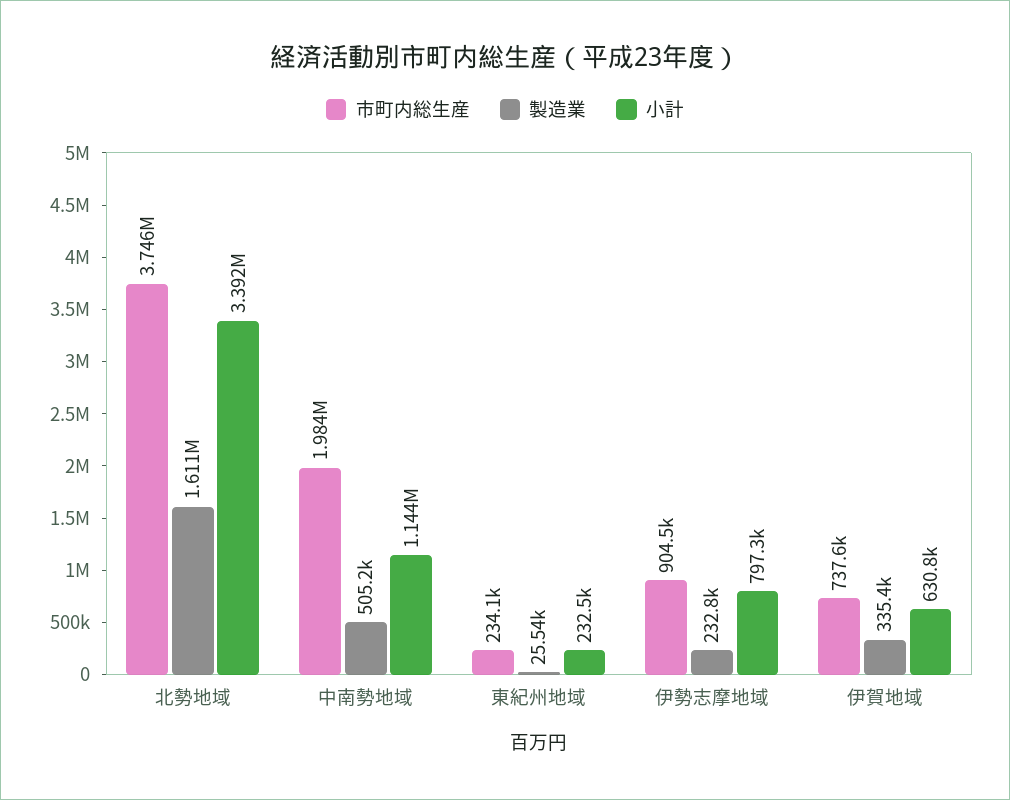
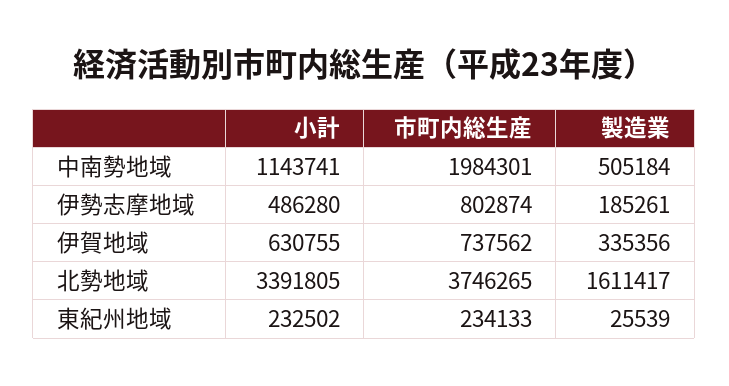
  {
    "市町内総生産": {
      "北勢地域": 3746265,
      "中南勢地域": 1984301,
      "東紀州地域": 234133,
-     "伊勢志摩地域": 904500,
+     "伊勢志摩地域": 802874,
      "伊賀地域": 737562
    },
    "製造業": {
      "北勢地域": 1611417,
      "中南勢地域": 505184,
      "東紀州地域": 25539,
-     "伊勢志摩地域": 232800,
+     "伊勢志摩地域": 185261,
      "伊賀地域": 335356
    },
    "小計": {
      "北勢地域": 3391805,
      "中南勢地域": 1143741,
      "東紀州地域": 232502,
-     "伊勢志摩地域": 797300,
+     "伊勢志摩地域": 486280,
      "伊賀地域": 630755
    }
  }

